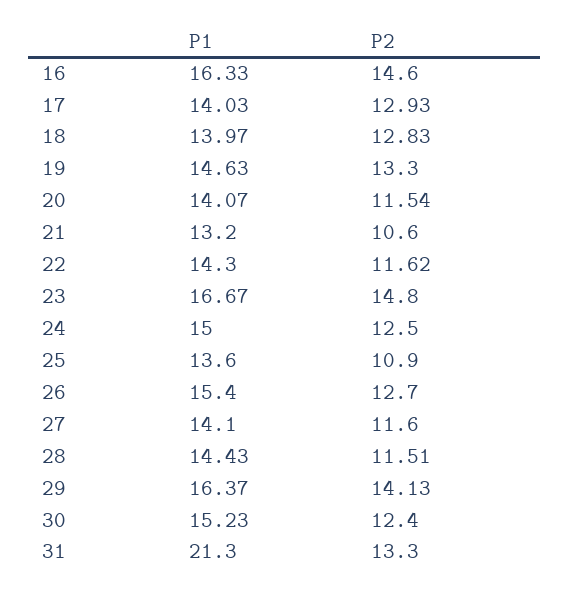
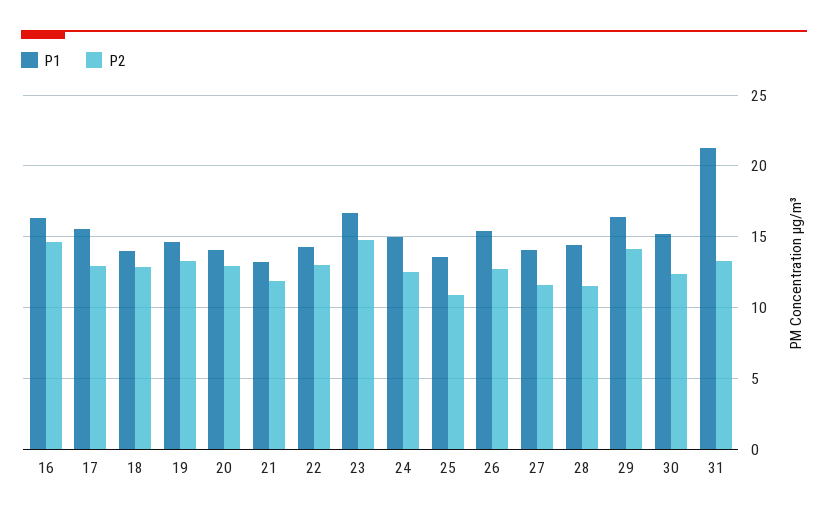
  {
    "P1": {
      "16": 16.33,
-     "17": 14.03,
+     "17": 15.5,
      "18": 13.97,
      "19": 14.63,
      "20": 14.07,
      "21": 13.2,
      "22": 14.3,
      "23": 16.67,
      "24": 15,
      "25": 13.6,
      "26": 15.4,
      "27": 14.1,
      "28": 14.43,
      "29": 16.37,
      "30": 15.23,
      "31": 21.3
    },
    "P2": {
      "16": 14.6,
      "17": 12.93,
      "18": 12.83,
      "19": 13.3,
-     "20": 11.54,
+     "20": 13,
-     "21": 10.6,
+     "21": 12,
-     "22": 11.62,
+     "22": 13,
      "23": 14.8,
      "24": 12.5,
      "25": 10.9,
      "26": 12.7,
      "27": 11.6,
      "28": 11.51,
      "29": 14.13,
      "30": 12.4,
      "31": 13.3
    }
  }

